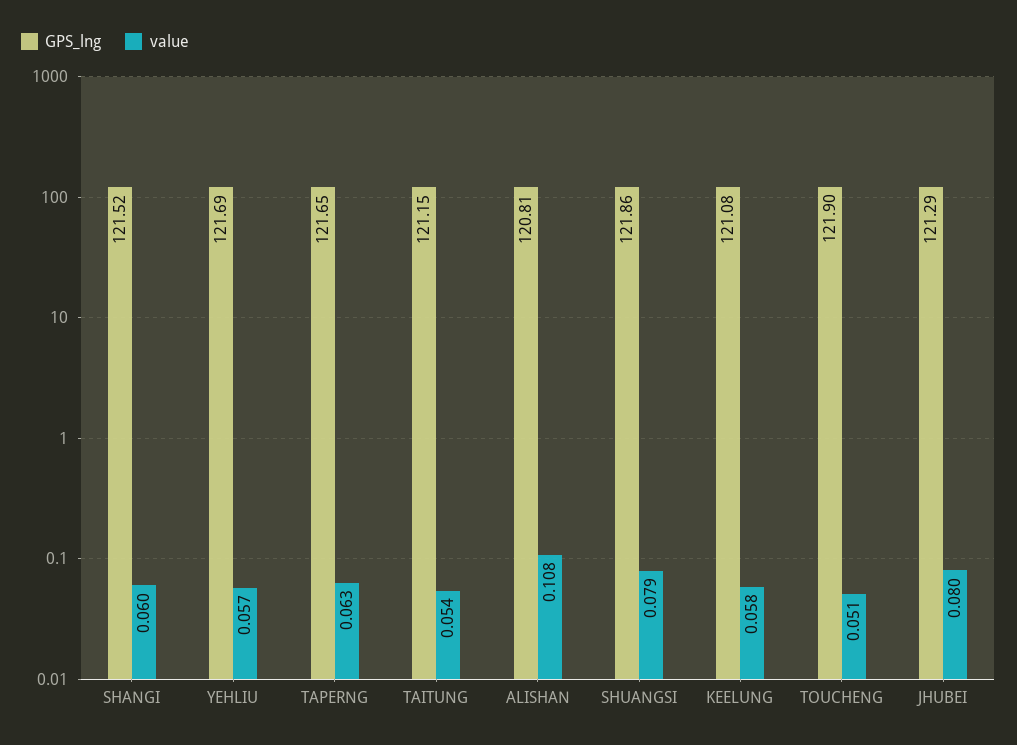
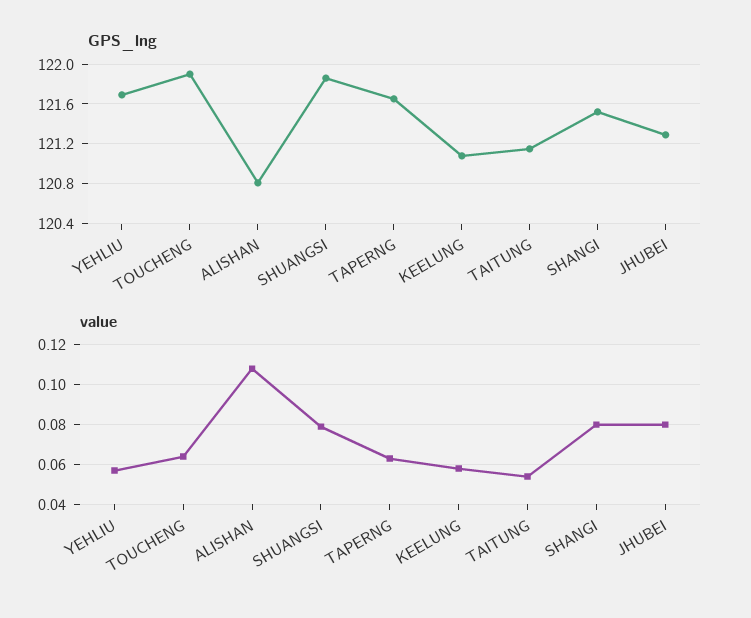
  {
    "GPS_lng": {
      "SHANGI": 121.52,
      "YEHLIU": 121.69,
      "TAPERNG": 121.65,
      "TAITUNG": 121.15,
      "ALISHAN": 120.81,
      "SHUANGSI": 121.86,
      "KEELUNG": 121.08,
      "TOUCHENG": 121.9,
      "JHUBEI": 121.29
    },
    "value": {
-     "SHANGI": 0.06,
+     "SHANGI": 0.08,
      "YEHLIU": 0.057,
      "TAPERNG": 0.063,
      "TAITUNG": 0.054,
      "ALISHAN": 0.108,
      "SHUANGSI": 0.079,
      "KEELUNG": 0.058,
-     "TOUCHENG": 0.051,
+     "TOUCHENG": 0.065,
      "JHUBEI": 0.08
    }
  }

